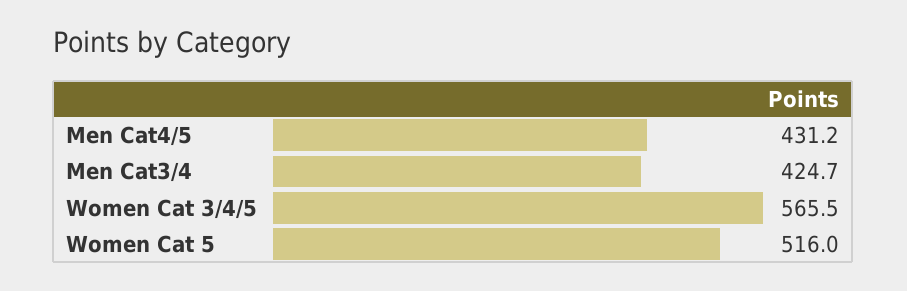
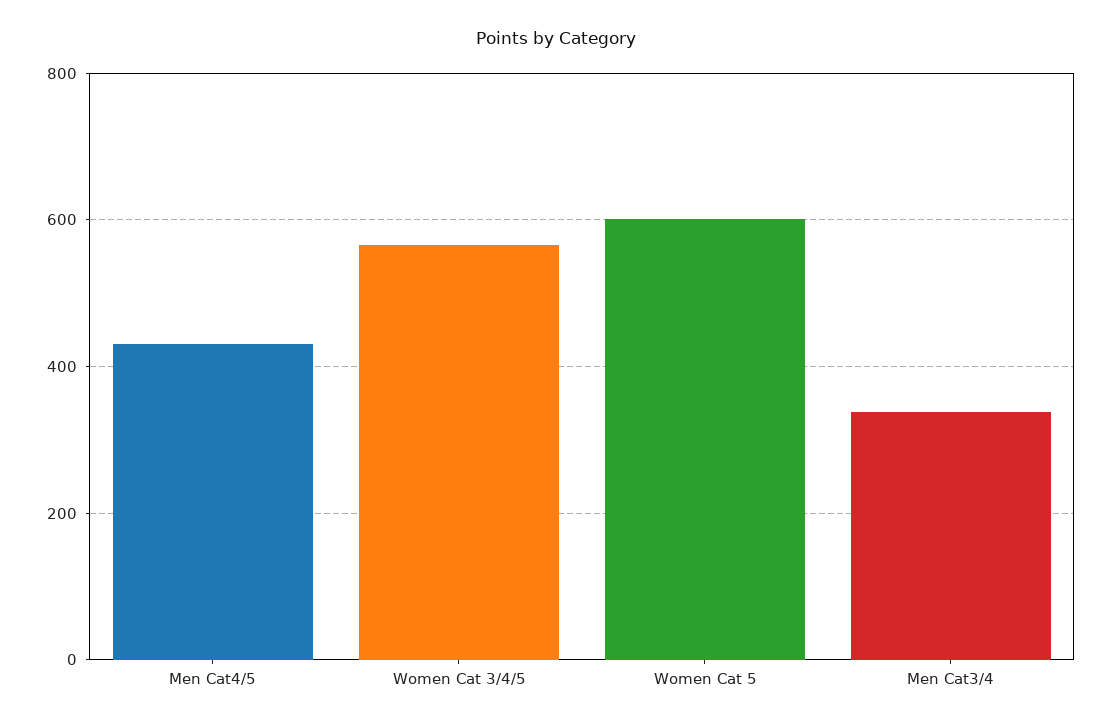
  {
    "Men Cat4/5": 431.2,
-   "Men Cat3/4": 424.7,
+   "Men Cat3/4": 340,
    "Women Cat 3/4/5": 565.5,
-   "Women Cat 5": 516
+   "Women Cat 5": 600
  }

